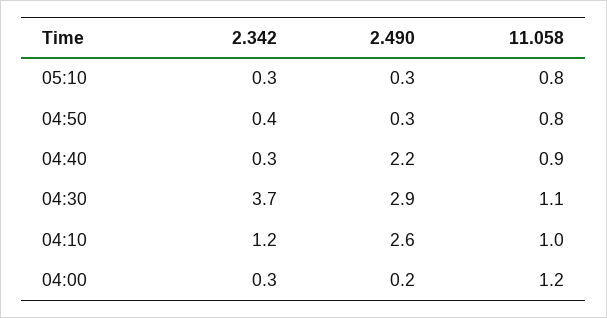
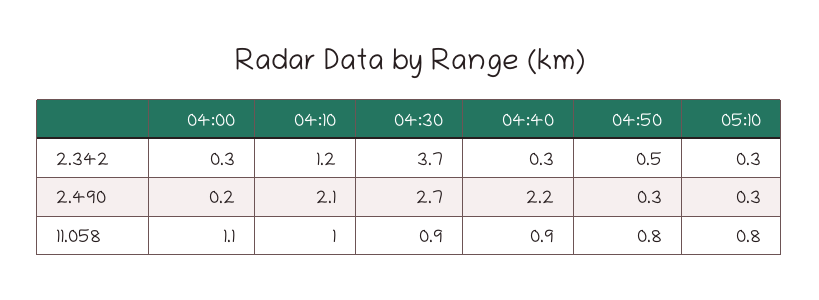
  {
    "2.342": {
      "05:10": 0.3,
-     "04:50": 0.4,
+     "04:50": 0.5,
      "04:40": 0.3,
      "04:30": 3.7,
      "04:10": 1.2,
      "04:00": 0.3
    },
    "2.490": {
      "05:10": 0.3,
      "04:50": 0.3,
      "04:40": 2.2,
-     "04:30": 2.9,
+     "04:30": 2.7,
-     "04:10": 2.6,
+     "04:10": 2.1,
      "04:00": 0.2
    },
    "11.058": {
      "05:10": 0.8,
      "04:50": 0.8,
      "04:40": 0.9,
-     "04:30": 1.1,
+     "04:30": 0.9,
      "04:10": 1,
-     "04:00": 1.2
+     "04:00": 1.1
    }
  }

